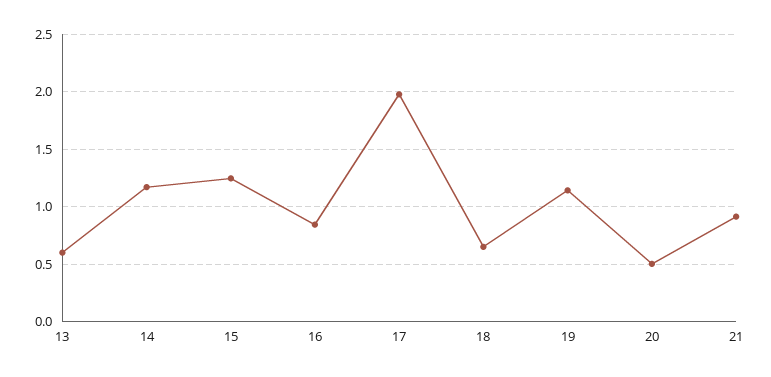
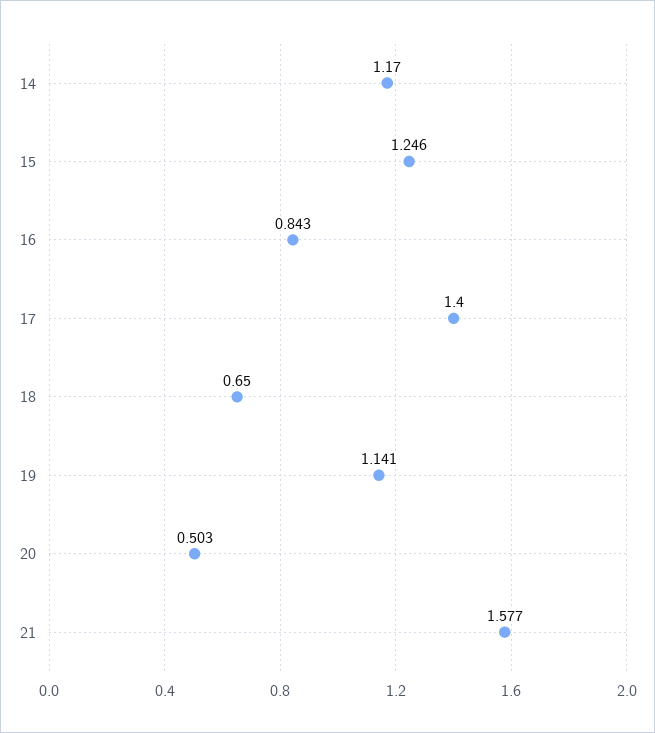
  {
-   "13": 0.6,
    "14": 1.17,
    "15": 1.246,
    "16": 0.843,
-   "17": 2,
+   "17": 1.4,
    "18": 0.65,
    "19": 1.141,
    "20": 0.503,
-   "21": 0.9
+   "21": 1.577
  }

